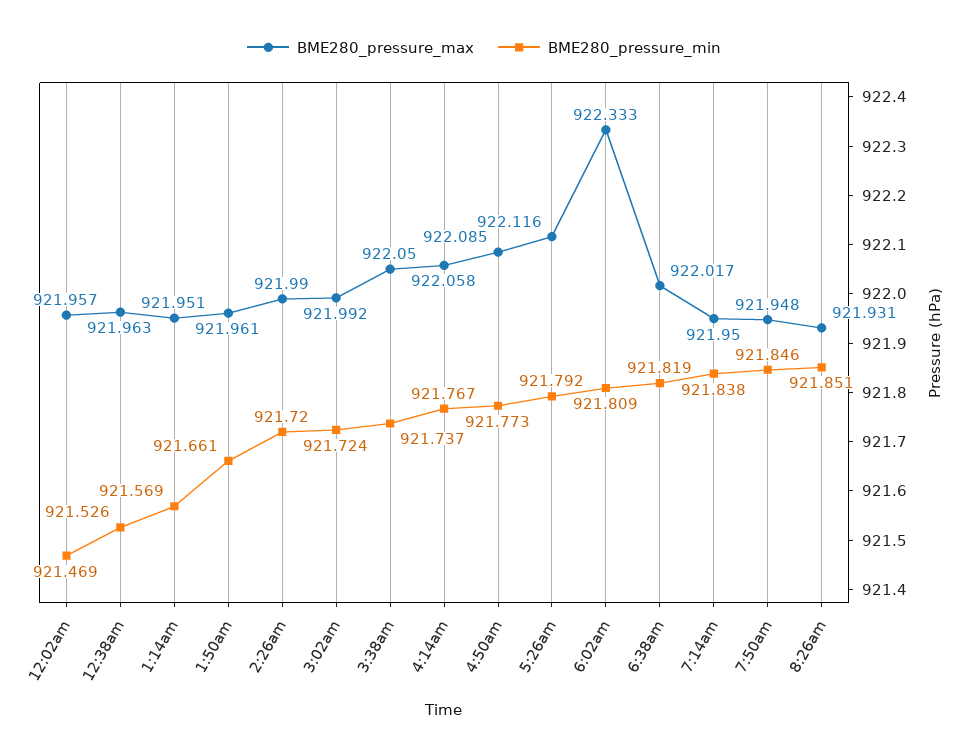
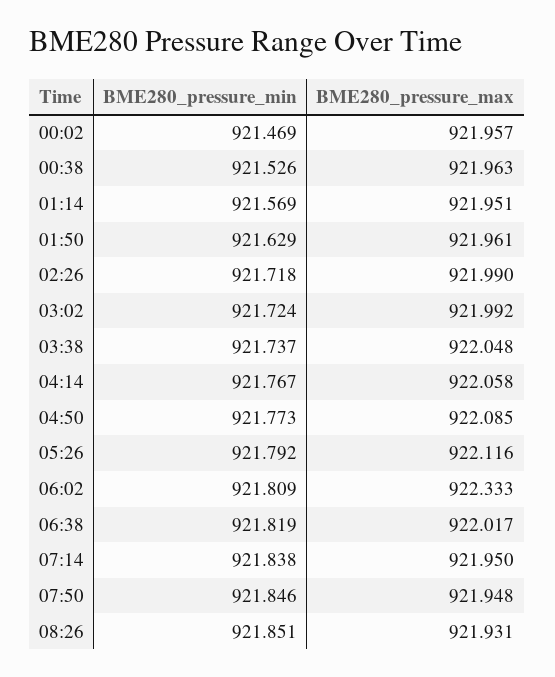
  {
    "BME280_pressure_max": {
      "12:02am": 921.957,
      "12:38am": 921.963,
      "1:14am": 921.951,
      "1:50am": 921.961,
      "2:26am": 921.99,
      "3:02am": 921.992,
-     "3:38am": 922.05,
+     "3:38am": 922.048,
      "4:14am": 922.058,
      "4:50am": 922.085,
      "5:26am": 922.116,
      "6:02am": 922.333,
      "6:38am": 922.017,
      "7:14am": 921.95,
      "7:50am": 921.948,
      "8:26am": 921.931
    },
    "BME280_pressure_min": {
      "12:02am": 921.469,
      "12:38am": 921.526,
      "1:14am": 921.569,
-     "1:50am": 921.661,
+     "1:50am": 921.629,
-     "2:26am": 921.72,
+     "2:26am": 921.718,
      "3:02am": 921.724,
      "3:38am": 921.737,
      "4:14am": 921.767,
      "4:50am": 921.773,
      "5:26am": 921.792,
      "6:02am": 921.809,
      "6:38am": 921.819,
      "7:14am": 921.838,
      "7:50am": 921.846,
      "8:26am": 921.851
    }
  }

